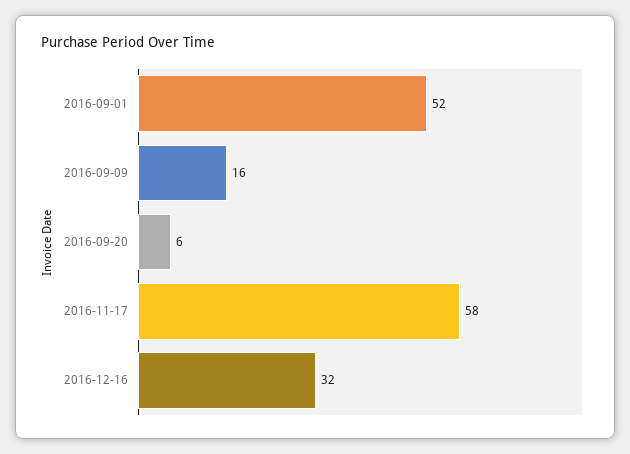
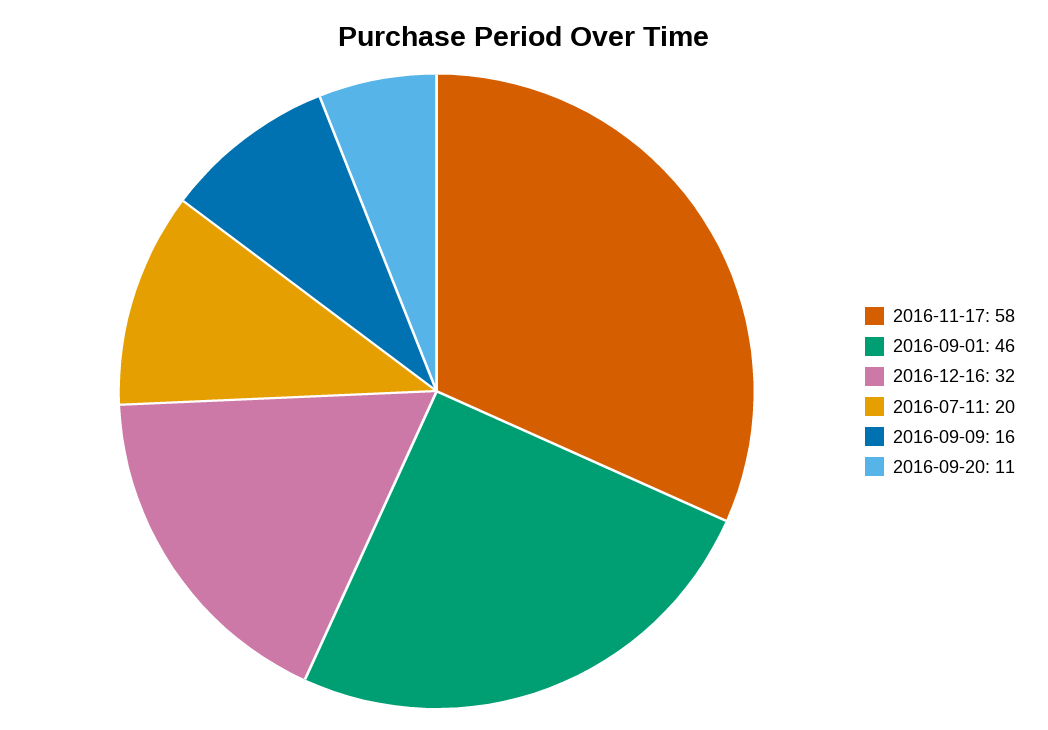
  {
-   "2016-09-01": 52,
+   "2016-09-01": 46,
    "2016-09-09": 16,
-   "2016-09-20": 6,
+   "2016-09-20": 11,
    "2016-11-17": 58,
-   "2016-12-16": 32
+   "2016-12-16": 32,
+   "2016-07-11": 20
  }

